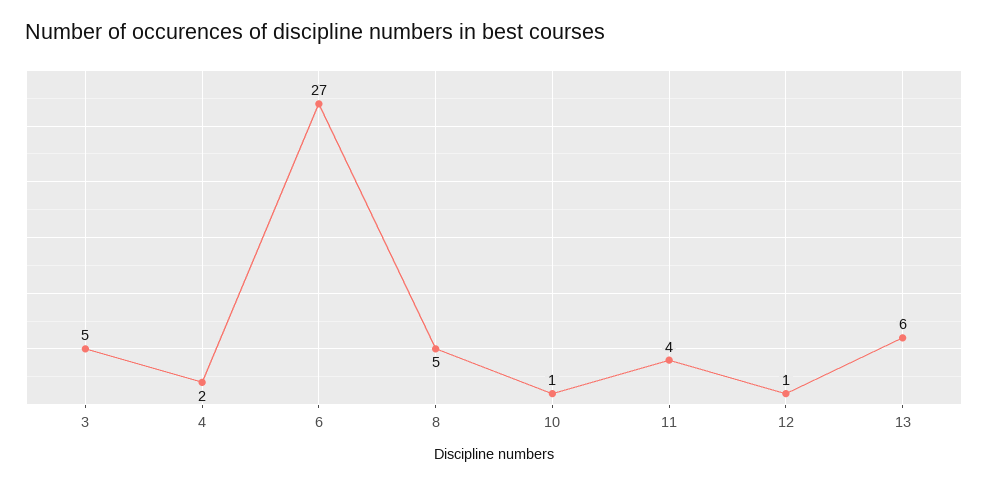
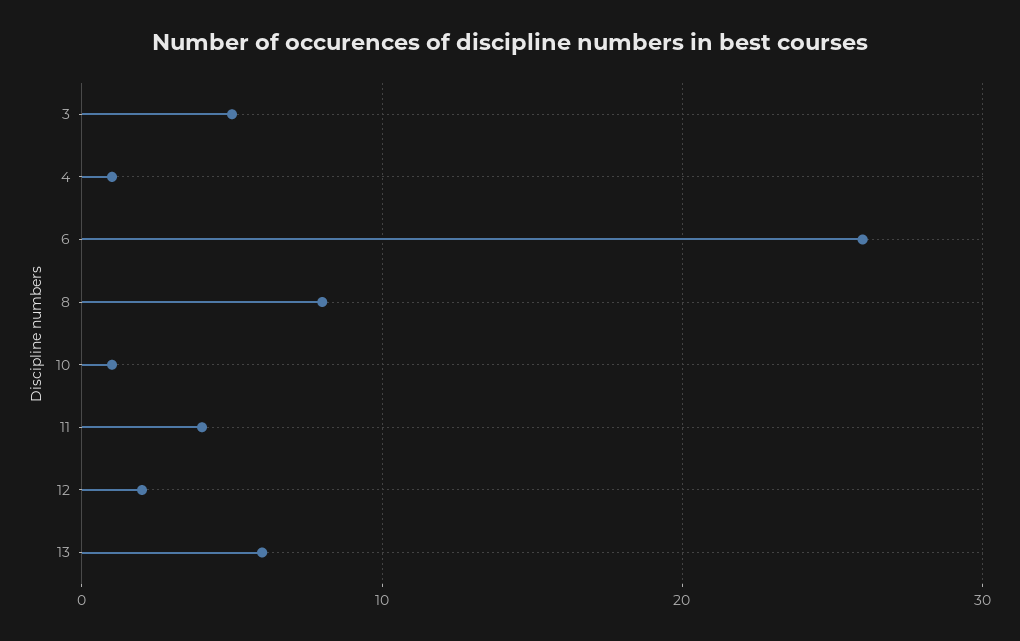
  {
    "3": 5,
-   "4": 2,
+   "4": 1,
-   "6": 27,
+   "6": 26,
-   "8": 5,
+   "8": 8,
    "10": 1,
    "11": 4,
-   "12": 1,
+   "12": 2,
    "13": 6
  }

